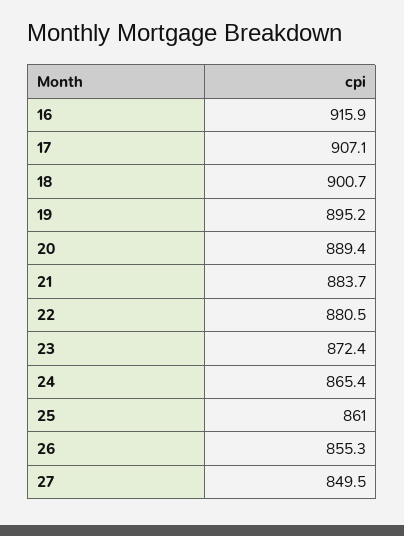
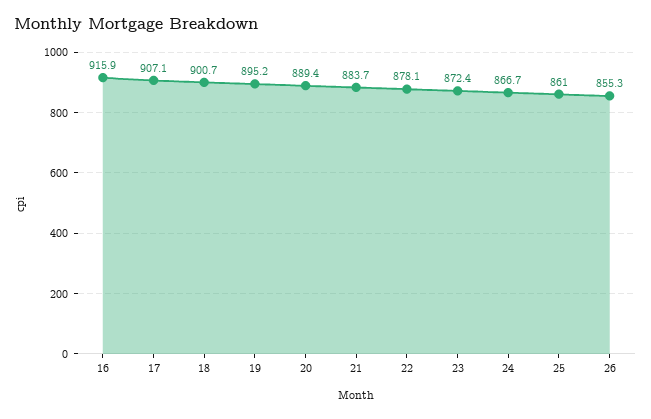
  {
    "16": 915.9,
    "17": 907.1,
    "18": 900.7,
    "19": 895.2,
    "20": 889.4,
    "21": 883.7,
-   "22": 880.5,
+   "22": 878.1,
    "23": 872.4,
-   "24": 865.4,
+   "24": 866.7,
    "25": 861,
-   "26": 855.3,
+   "26": 855.3
-   "27": 849.5
  }

